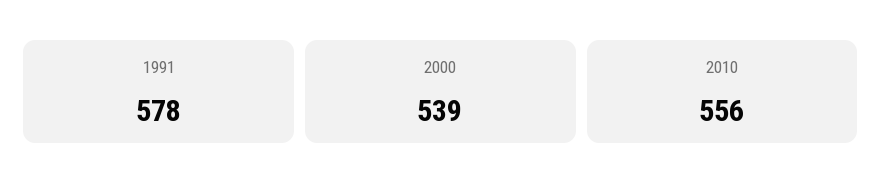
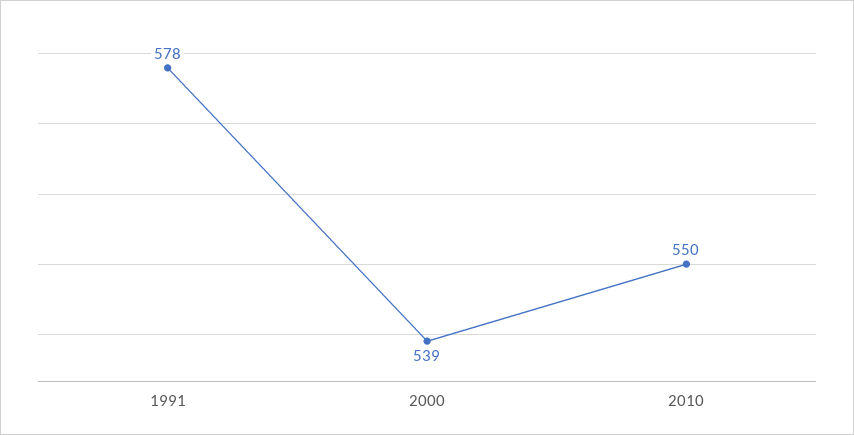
  {
    "1991": 578,
    "2000": 539,
-   "2010": 556
+   "2010": 550
  }

